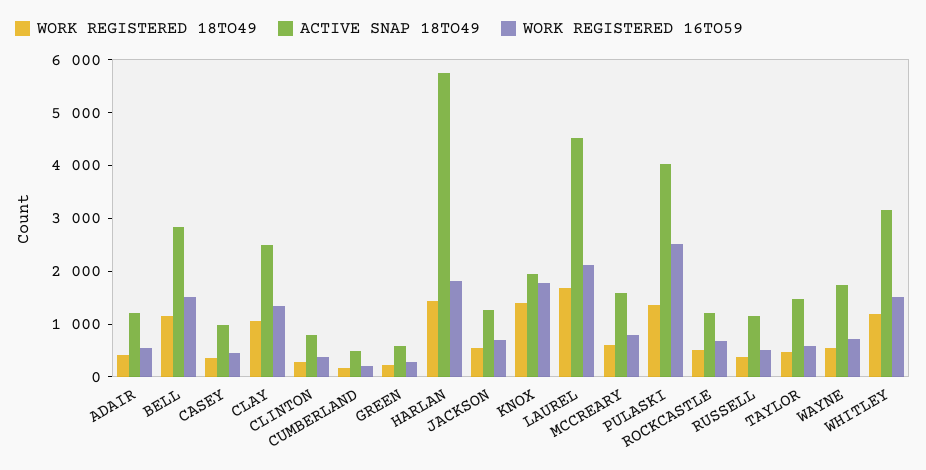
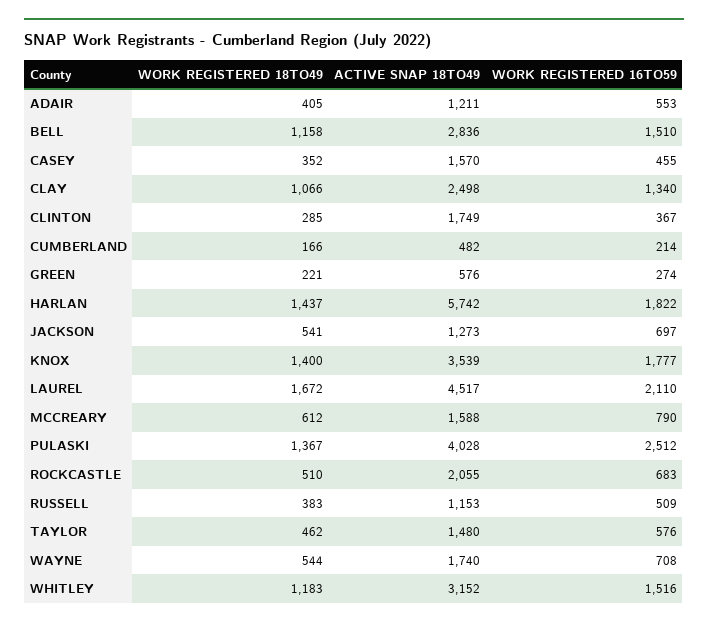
  {
    "WORK REGISTERED 18TO49": {
      "ADAIR": 405,
      "BELL": 1158,
      "CASEY": 352,
      "CLAY": 1066,
      "CLINTON": 285,
      "CUMBERLAND": 166,
      "GREEN": 221,
      "HARLAN": 1437,
      "JACKSON": 541,
      "KNOX": 1400,
      "LAUREL": 1672,
      "MCCREARY": 612,
      "PULASKI": 1367,
      "ROCKCASTLE": 510,
      "RUSSELL": 383,
      "TAYLOR": 462,
      "WAYNE": 544,
      "WHITLEY": 1183
    },
    "ACTIVE SNAP 18TO49": {
      "ADAIR": 1211,
      "BELL": 2836,
-     "CASEY": 1000,
+     "CASEY": 1570,
      "CLAY": 2498,
-     "CLINTON": 800,
+     "CLINTON": 1749,
      "CUMBERLAND": 482,
      "GREEN": 576,
      "HARLAN": 5742,
      "JACKSON": 1273,
-     "KNOX": 2000,
+     "KNOX": 3539,
      "LAUREL": 4517,
      "MCCREARY": 1588,
      "PULASKI": 4028,
-     "ROCKCASTLE": 1200,
+     "ROCKCASTLE": 2055,
      "RUSSELL": 1153,
      "TAYLOR": 1480,
      "WAYNE": 1740,
      "WHITLEY": 3152
    },
    "WORK REGISTERED 16TO59": {
      "ADAIR": 553,
      "BELL": 1510,
      "CASEY": 455,
      "CLAY": 1340,
      "CLINTON": 367,
      "CUMBERLAND": 214,
      "GREEN": 274,
      "HARLAN": 1822,
      "JACKSON": 697,
      "KNOX": 1777,
      "LAUREL": 2110,
      "MCCREARY": 790,
      "PULASKI": 2512,
      "ROCKCASTLE": 683,
      "RUSSELL": 509,
      "TAYLOR": 576,
      "WAYNE": 708,
      "WHITLEY": 1516
    }
  }

